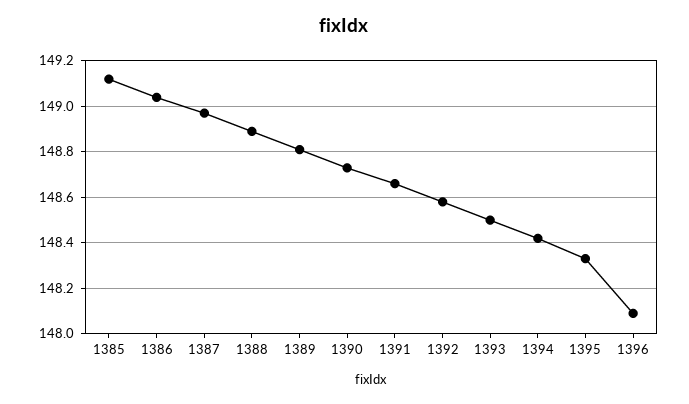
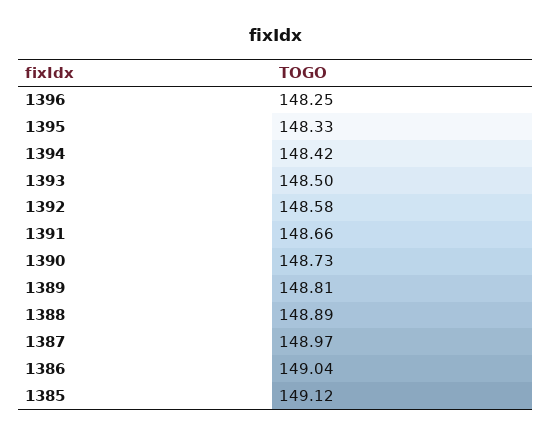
  {
    "1385": 149.12,
    "1386": 149.04,
    "1387": 148.97,
    "1388": 148.89,
    "1389": 148.81,
    "1390": 148.73,
    "1391": 148.66,
    "1392": 148.58,
    "1393": 148.5,
    "1394": 148.42,
    "1395": 148.33,
-   "1396": 148.1
+   "1396": 148.25
  }

